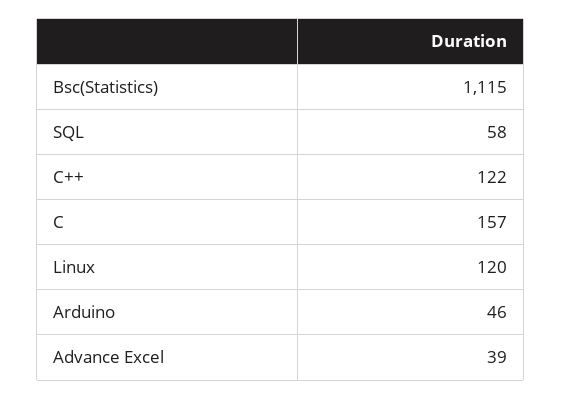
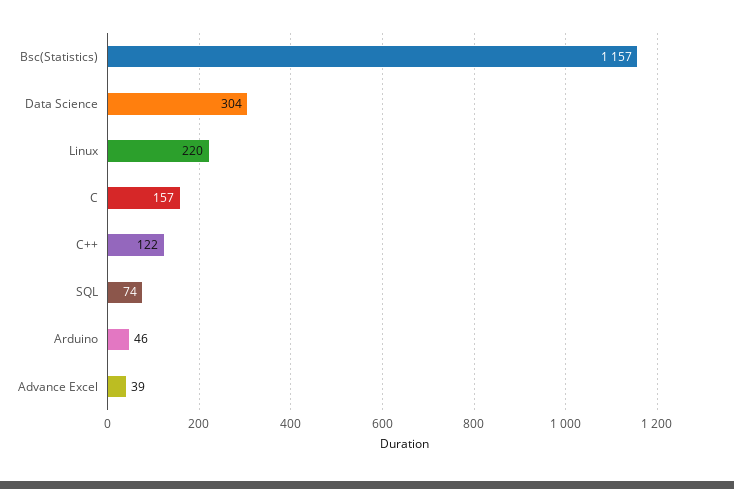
  {
-   "Bsc(Statistics)": 1115,
+   "Bsc(Statistics)": 1157,
-   "SQL": 58,
+   "SQL": 74,
    "C++": 122,
    "C": 157,
-   "Linux": 120,
+   "Linux": 220,
    "Arduino": 46,
-   "Advance Excel": 39
+   "Advance Excel": 39,
+   "Data Science": 304
  }

